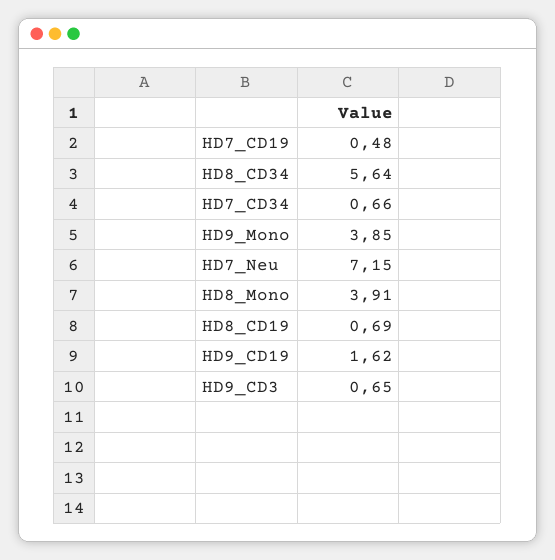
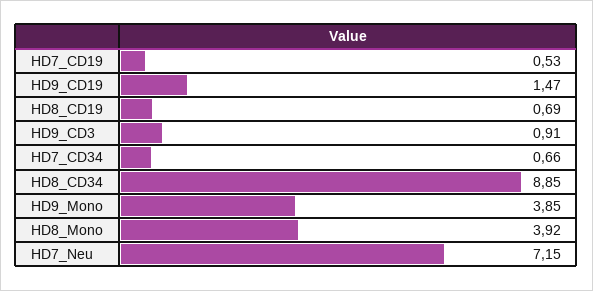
  {
-   "HD7_CD19": 0.48,
+   "HD7_CD19": 0.53,
-   "HD8_CD34": 5.64,
+   "HD8_CD34": 8.85,
    "HD7_CD34": 0.66,
    "HD9_Mono": 3.85,
    "HD7_Neu": 7.15,
-   "HD8_Mono": 3.91,
+   "HD8_Mono": 3.92,
    "HD8_CD19": 0.69,
-   "HD9_CD19": 1.62,
+   "HD9_CD19": 1.47,
-   "HD9_CD3": 0.65
+   "HD9_CD3": 0.91
  }

